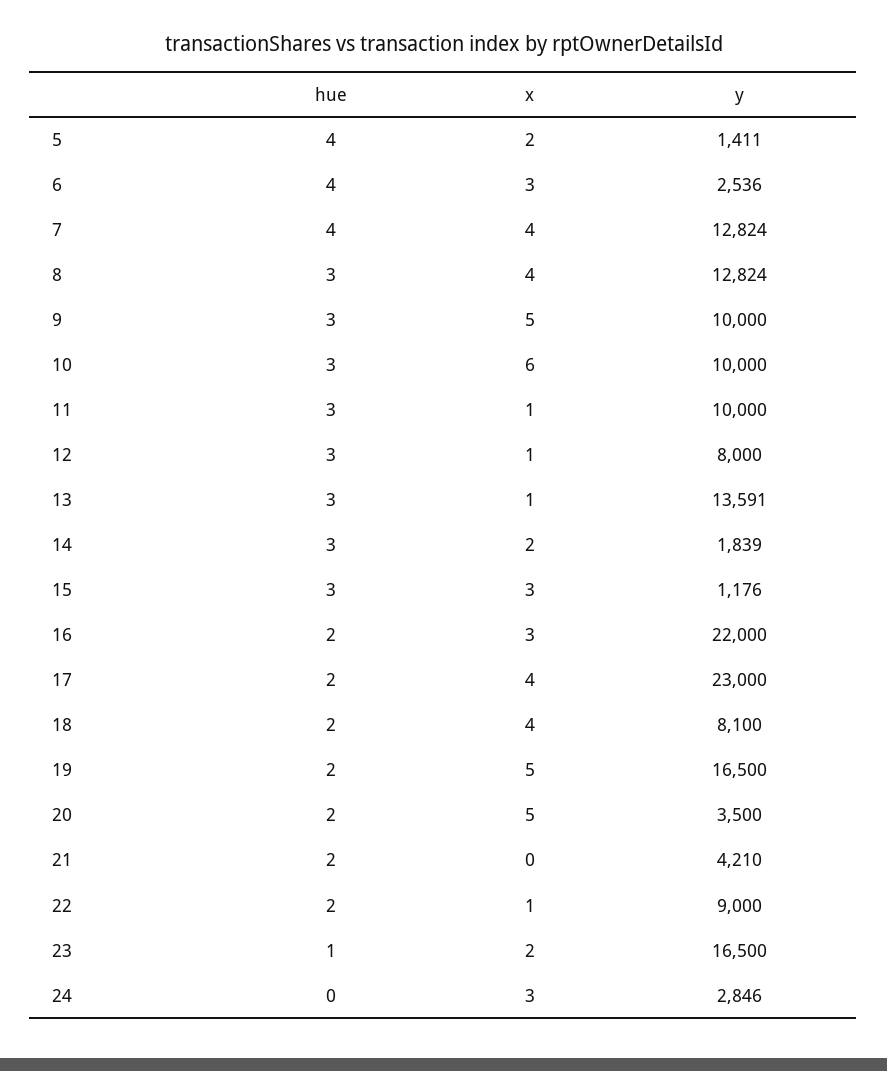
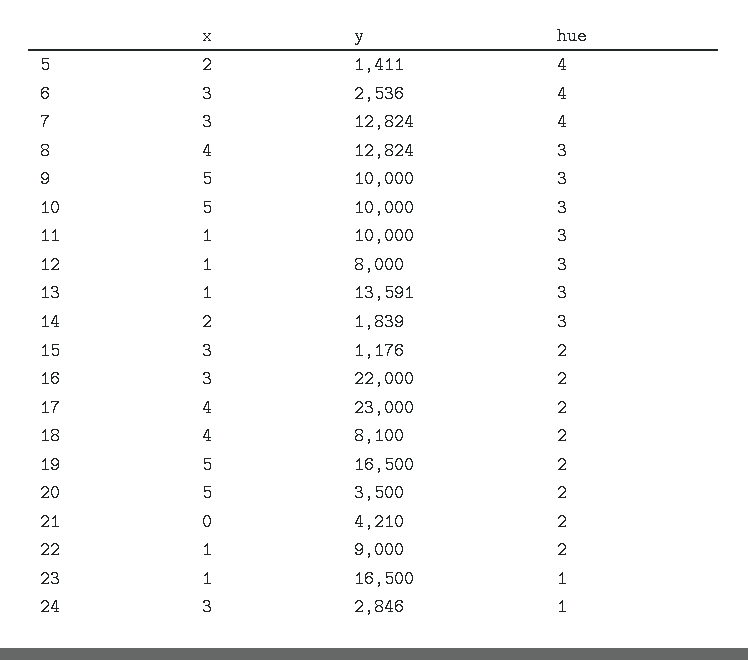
  {
    "hue": {
      "5": 4,
      "6": 4,
      "7": 4,
      "8": 3,
      "9": 3,
      "10": 3,
      "11": 3,
      "12": 3,
      "13": 3,
      "14": 3,
-     "15": 3,
+     "15": 2,
      "16": 2,
      "17": 2,
      "18": 2,
      "19": 2,
      "20": 2,
      "21": 2,
      "22": 2,
      "23": 1,
-     "24": 0
+     "24": 1
    },
    "x": {
      "5": 2,
      "6": 3,
-     "7": 4,
+     "7": 3,
      "8": 4,
      "9": 5,
-     "10": 6,
+     "10": 5,
      "11": 1,
      "12": 1,
      "13": 1,
      "14": 2,
      "15": 3,
      "16": 3,
      "17": 4,
      "18": 4,
      "19": 5,
      "20": 5,
      "21": 0,
      "22": 1,
-     "23": 2,
+     "23": 1,
      "24": 3
    },
    "y": {
      "5": 1411,
      "6": 2536,
      "7": 12824,
      "8": 12824,
      "9": 10000,
      "10": 10000,
      "11": 10000,
      "12": 8000,
      "13": 13591,
      "14": 1839,
      "15": 1176,
      "16": 22000,
      "17": 23000,
      "18": 8100,
      "19": 16500,
      "20": 3500,
      "21": 4210,
      "22": 9000,
      "23": 16500,
      "24": 2846
    }
  }

